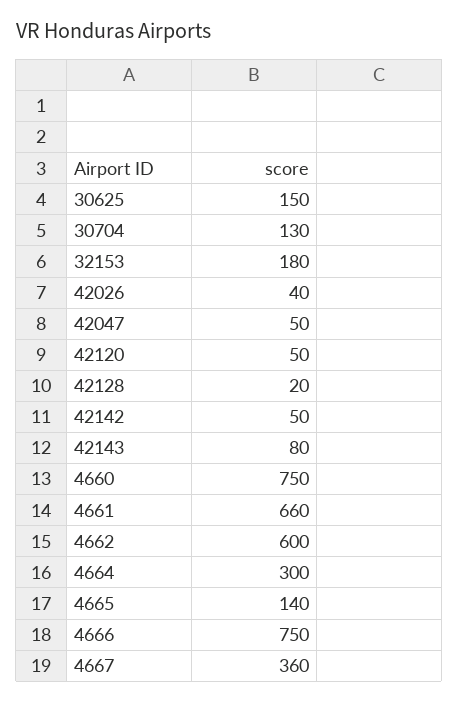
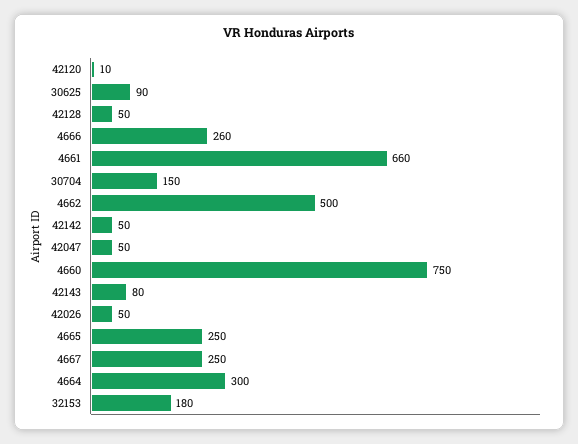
  {
-   "30625": 150,
+   "30625": 90,
-   "30704": 130,
+   "30704": 150,
    "32153": 180,
-   "42026": 40,
+   "42026": 50,
    "42047": 50,
-   "42120": 50,
+   "42120": 10,
-   "42128": 20,
+   "42128": 50,
    "42142": 50,
    "42143": 80,
    "4660": 750,
    "4661": 660,
-   "4662": 600,
+   "4662": 500,
    "4664": 300,
-   "4665": 140,
+   "4665": 250,
-   "4666": 750,
+   "4666": 260,
-   "4667": 360
+   "4667": 250
  }

